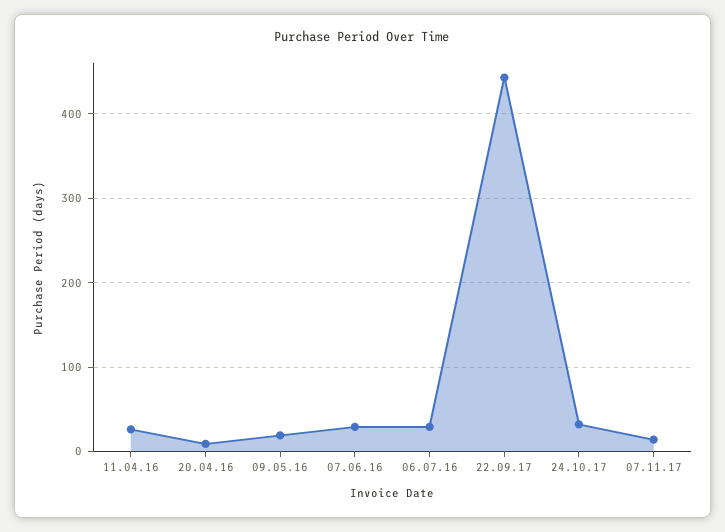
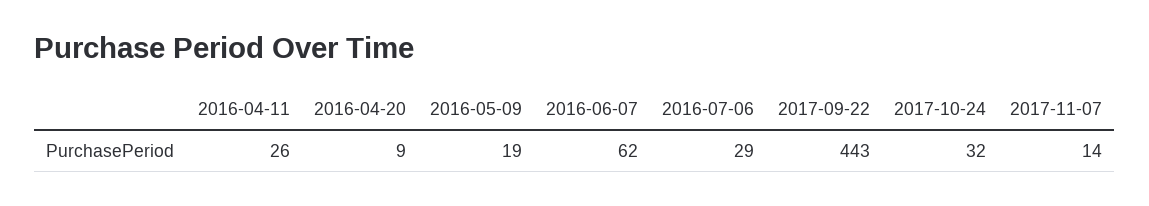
  {
    "11.04.16": 26,
    "20.04.16": 9,
    "09.05.16": 19,
-   "07.06.16": 30,
+   "07.06.16": 62,
    "06.07.16": 29,
    "22.09.17": 443,
    "24.10.17": 32,
    "07.11.17": 14
  }

